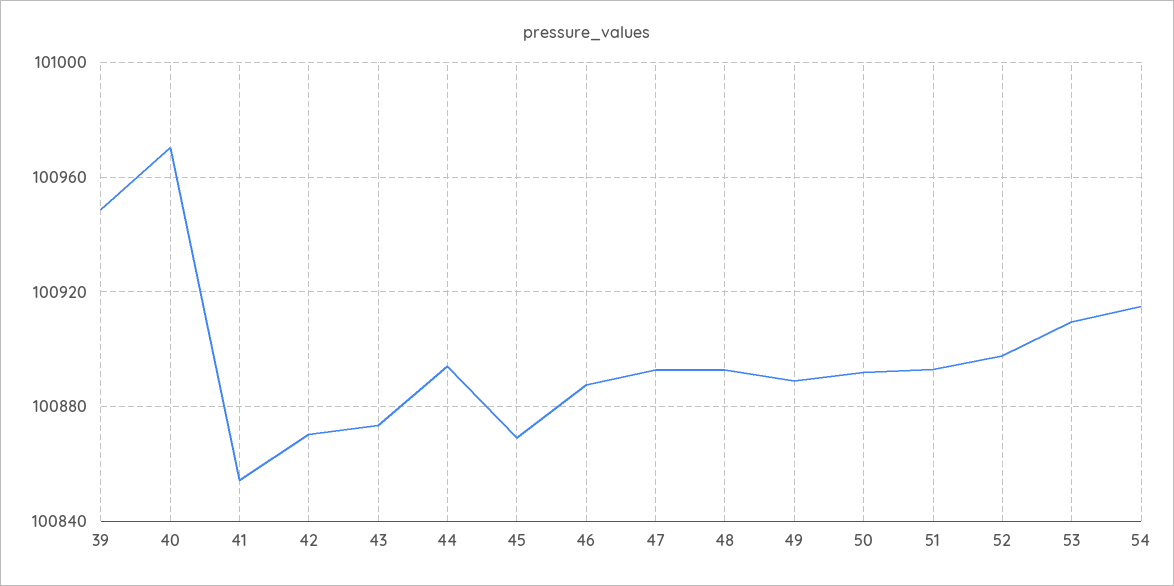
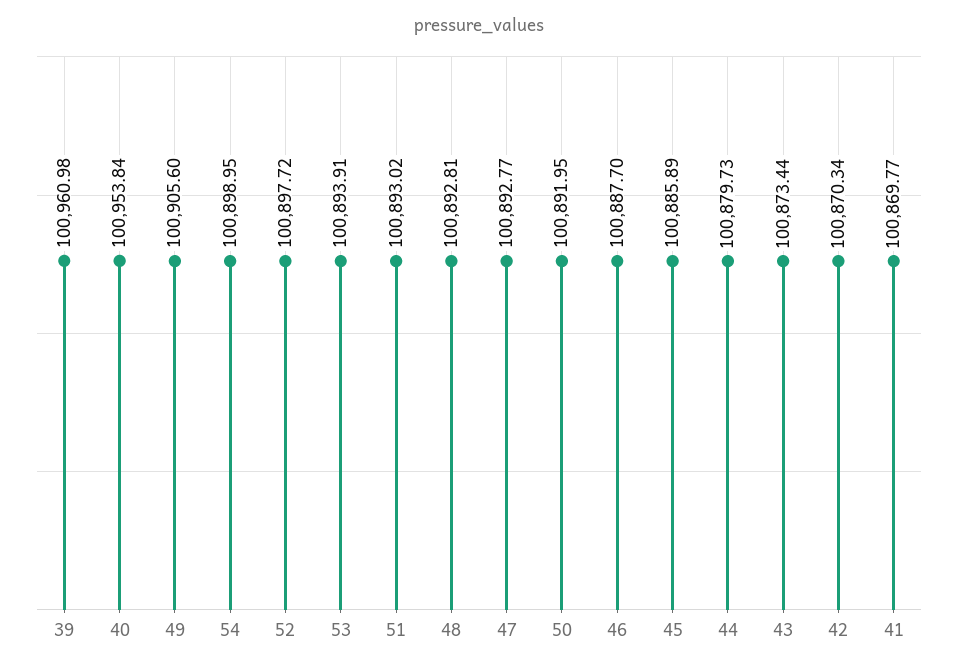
  {
-   "39": 100950,
+   "39": 100960.98,
-   "40": 100970,
+   "40": 100953.84,
-   "41": 100855,
+   "41": 100869.77,
    "42": 100870.34,
    "43": 100873.44,
-   "44": 100895,
+   "44": 100879.73,
-   "45": 100870,
+   "45": 100885.89,
    "46": 100887.7,
    "47": 100892.77,
    "48": 100892.81,
-   "49": 100890,
+   "49": 100905.6,
    "50": 100891.95,
    "51": 100893.02,
    "52": 100897.72,
-   "53": 100910,
+   "53": 100893.91,
-   "54": 100915
+   "54": 100898.95
  }

